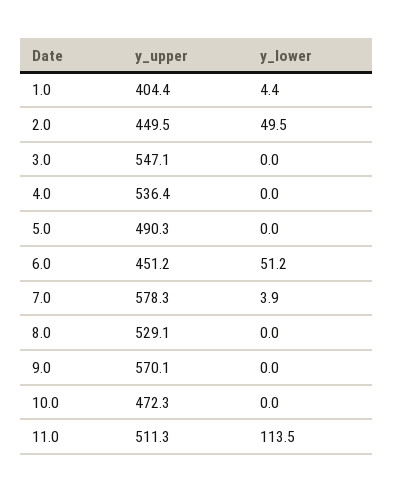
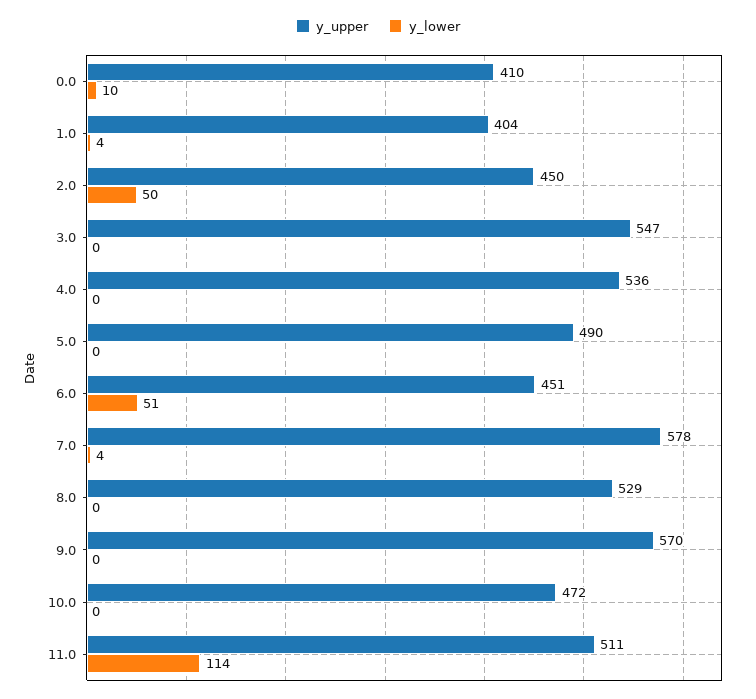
  {
    "y_upper": {
      "1.0": 404.4,
      "2.0": 449.5,
      "3.0": 547.1,
      "4.0": 536.4,
      "5.0": 490.3,
      "6.0": 451.2,
      "7.0": 578.3,
      "8.0": 529.1,
      "9.0": 570.1,
      "10.0": 472.3,
-     "11.0": 511.3
+     "11.0": 511.3,
+     "0.0": 410
    },
    "y_lower": {
      "1.0": 4.4,
      "2.0": 49.5,
      "3.0": 0,
      "4.0": 0,
      "5.0": 0,
      "6.0": 51.2,
      "7.0": 3.9,
      "8.0": 0,
      "9.0": 0,
      "10.0": 0,
-     "11.0": 113.5
+     "11.0": 113.5,
+     "0.0": 10
    }
  }

